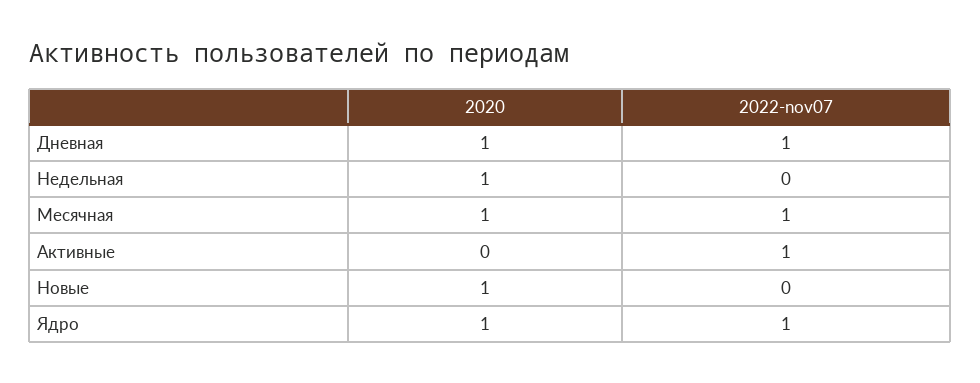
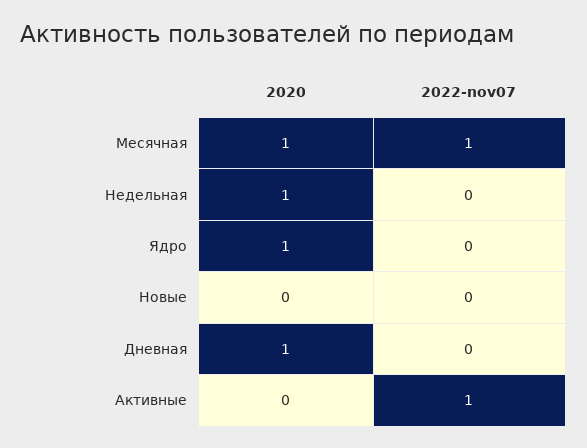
  {
    "2020": {
      "Дневная": 1,
      "Недельная": 1,
      "Месячная": 1,
      "Активные": 0,
-     "Новые": 1,
+     "Новые": 0,
      "Ядро": 1
    },
    "2022-nov07": {
-     "Дневная": 1,
+     "Дневная": 0,
      "Недельная": 0,
      "Месячная": 1,
      "Активные": 1,
      "Новые": 0,
-     "Ядро": 1
+     "Ядро": 0
    }
  }

